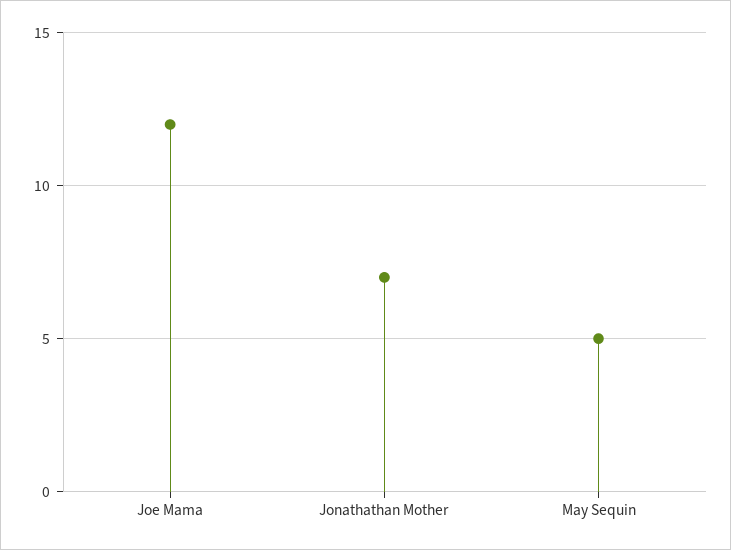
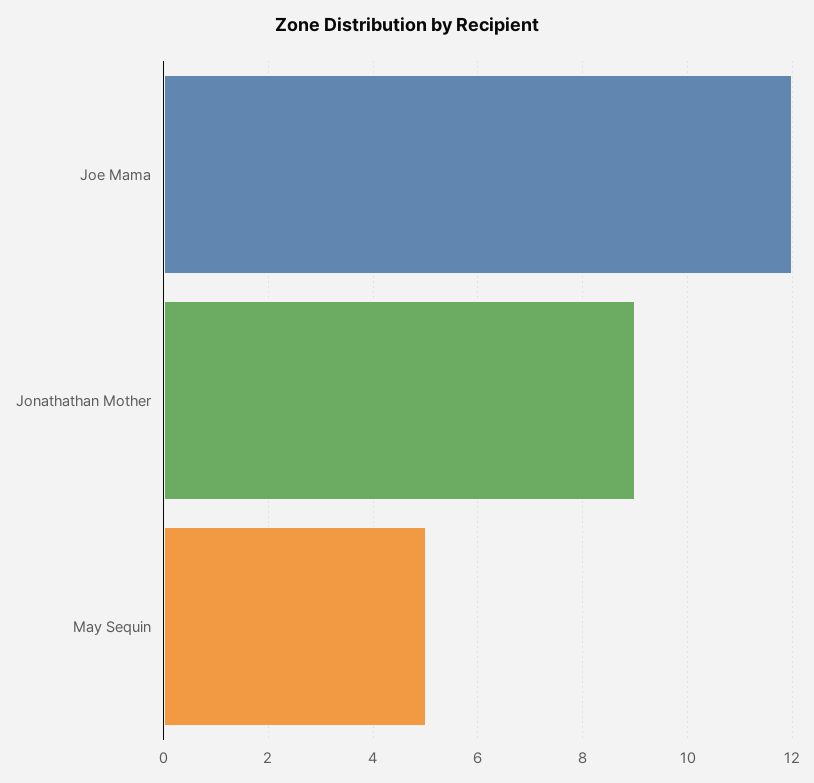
  {
    "Joe Mama": 12,
-   "Jonathathan Mother": 7,
+   "Jonathathan Mother": 9,
    "May Sequin": 5
  }

